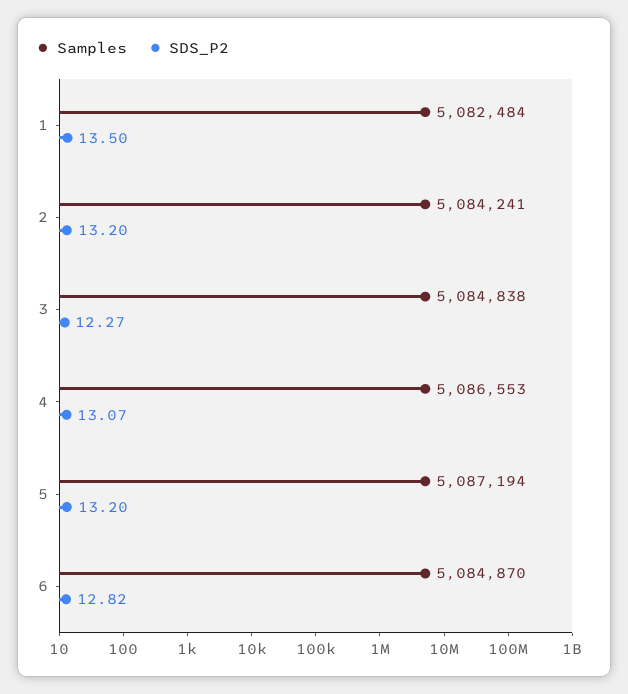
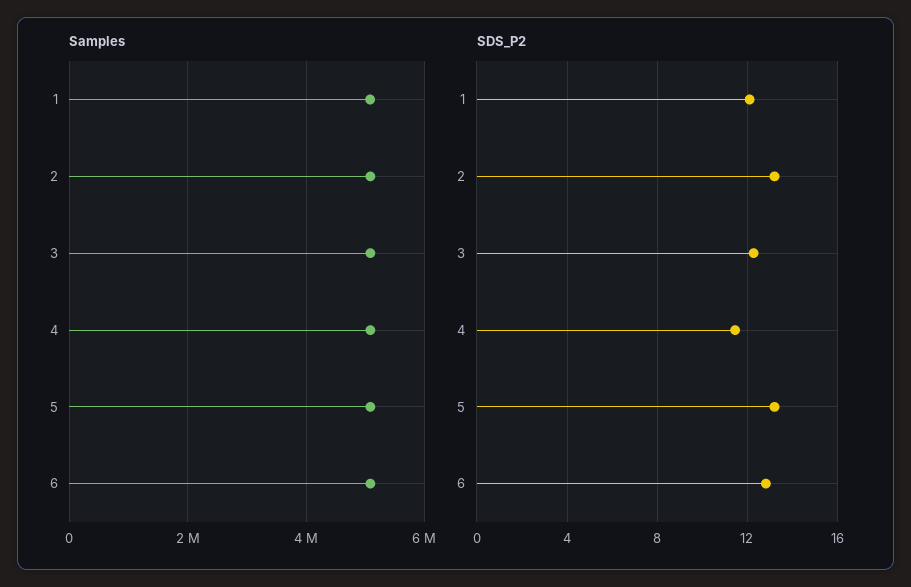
  {
    "Samples": {
      "1": 5082484,
      "2": 5084241,
      "3": 5084838,
      "4": 5086553,
      "5": 5087194,
      "6": 5084870
    },
    "SDS_P2": {
-     "1": 13.5,
+     "1": 12,
      "2": 13.2,
      "3": 12.27,
-     "4": 13.07,
+     "4": 11.5,
      "5": 13.2,
      "6": 12.82
    }
  }

